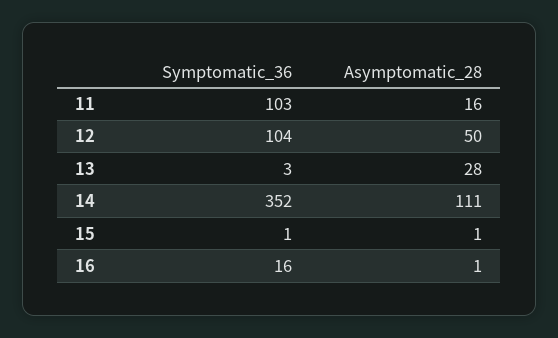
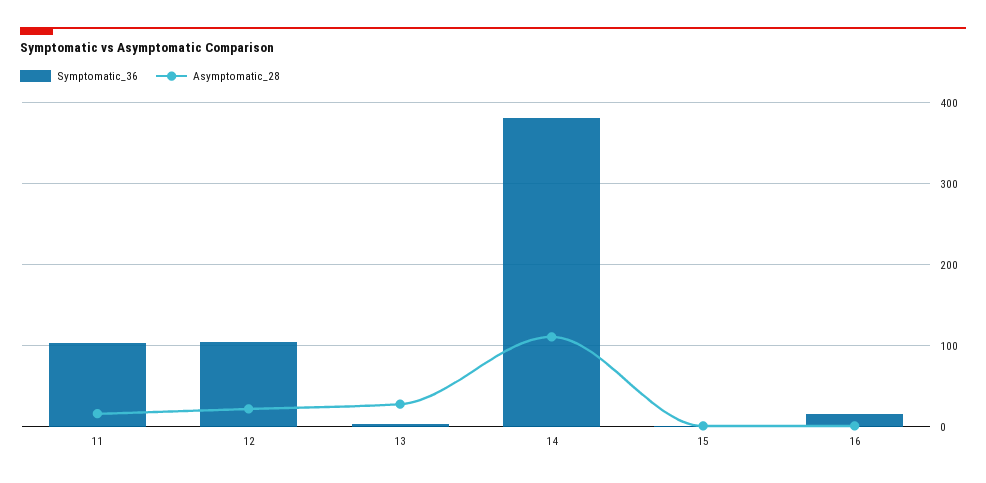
  {
    "Symptomatic_36": {
      "11": 103,
      "12": 104,
      "13": 3,
-     "14": 352,
+     "14": 380,
      "15": 1,
      "16": 16
    },
    "Asymptomatic_28": {
      "11": 16,
-     "12": 50,
+     "12": 20,
      "13": 28,
      "14": 111,
      "15": 1,
      "16": 1
    }
  }

